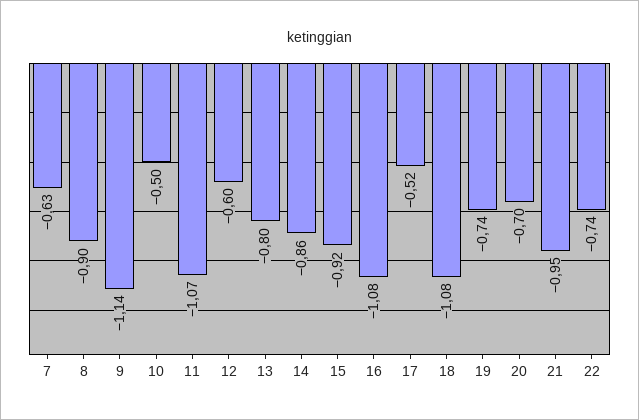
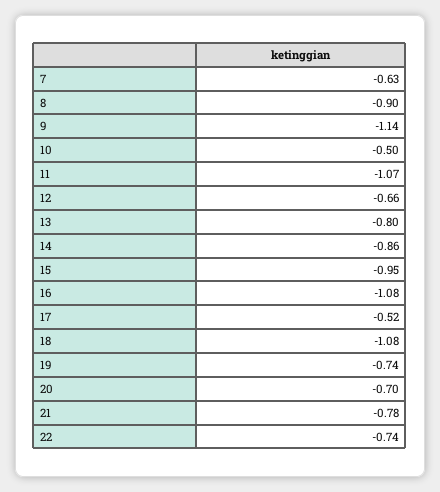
  {
    "7": -0.63,
    "8": -0.9,
    "9": -1.14,
    "10": -0.5,
    "11": -1.07,
-   "12": -0.6,
+   "12": -0.66,
    "13": -0.8,
    "14": -0.86,
-   "15": -0.92,
+   "15": -0.95,
    "16": -1.08,
    "17": -0.52,
    "18": -1.08,
    "19": -0.74,
    "20": -0.7,
-   "21": -0.95,
+   "21": -0.78,
    "22": -0.74
  }

